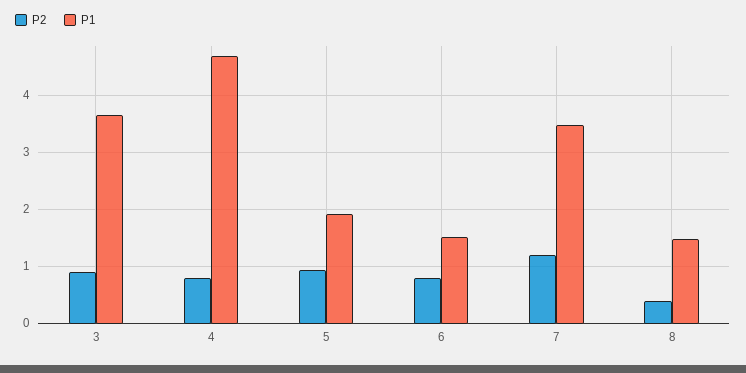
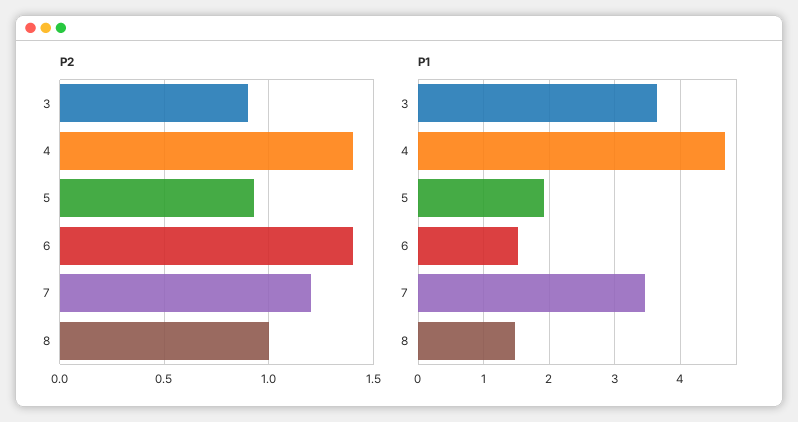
  {
    "P2": {
      "3": 0.9,
-     "4": 0.8,
+     "4": 1.4,
      "5": 0.95,
-     "6": 0.8,
+     "6": 1.4,
      "7": 1.2,
-     "8": 0.4
+     "8": 1
    },
    "P1": {
      "3": 3.7,
      "4": 4.7,
      "5": 1.9,
      "6": 1.5,
      "7": 3.5,
      "8": 1.5
    }
  }

